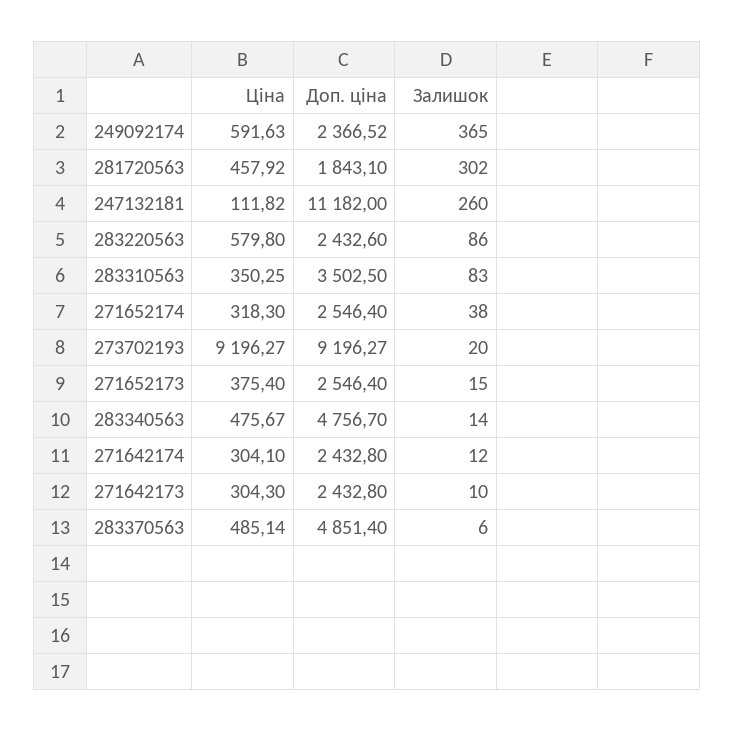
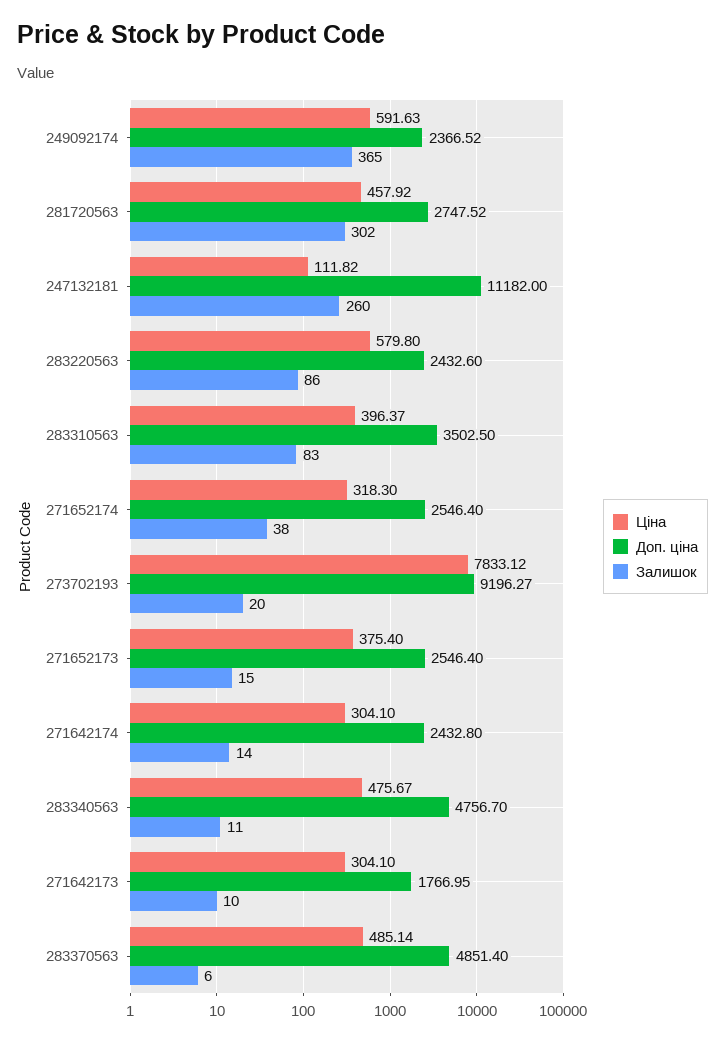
  {
    "Ціна": {
      "249092174": 591.63,
      "281720563": 457.92,
      "247132181": 111.82,
      "283220563": 579.8,
-     "283310563": 350.25,
+     "283310563": 396.37,
      "271652174": 318.3,
-     "273702193": 9196.27,
+     "273702193": 7833.12,
      "271652173": 375.4,
      "283340563": 475.67,
      "271642174": 304.1,
-     "271642173": 304.3,
+     "271642173": 304.1,
      "283370563": 485.14
    },
    "Доп. ціна": {
      "249092174": 2366.52,
-     "281720563": 1843.1,
+     "281720563": 2747.52,
      "247132181": 11182,
      "283220563": 2432.6,
      "283310563": 3502.5,
      "271652174": 2546.4,
      "273702193": 9196.27,
      "271652173": 2546.4,
      "283340563": 4756.7,
      "271642174": 2432.8,
-     "271642173": 2432.8,
+     "271642173": 1766.95,
      "283370563": 4851.4
    },
    "Залишок": {
      "249092174": 365,
      "281720563": 302,
      "247132181": 260,
      "283220563": 86,
      "283310563": 83,
      "271652174": 38,
      "273702193": 20,
      "271652173": 15,
-     "283340563": 14,
+     "283340563": 11,
-     "271642174": 12,
+     "271642174": 14,
      "271642173": 10,
      "283370563": 6
    }
  }

